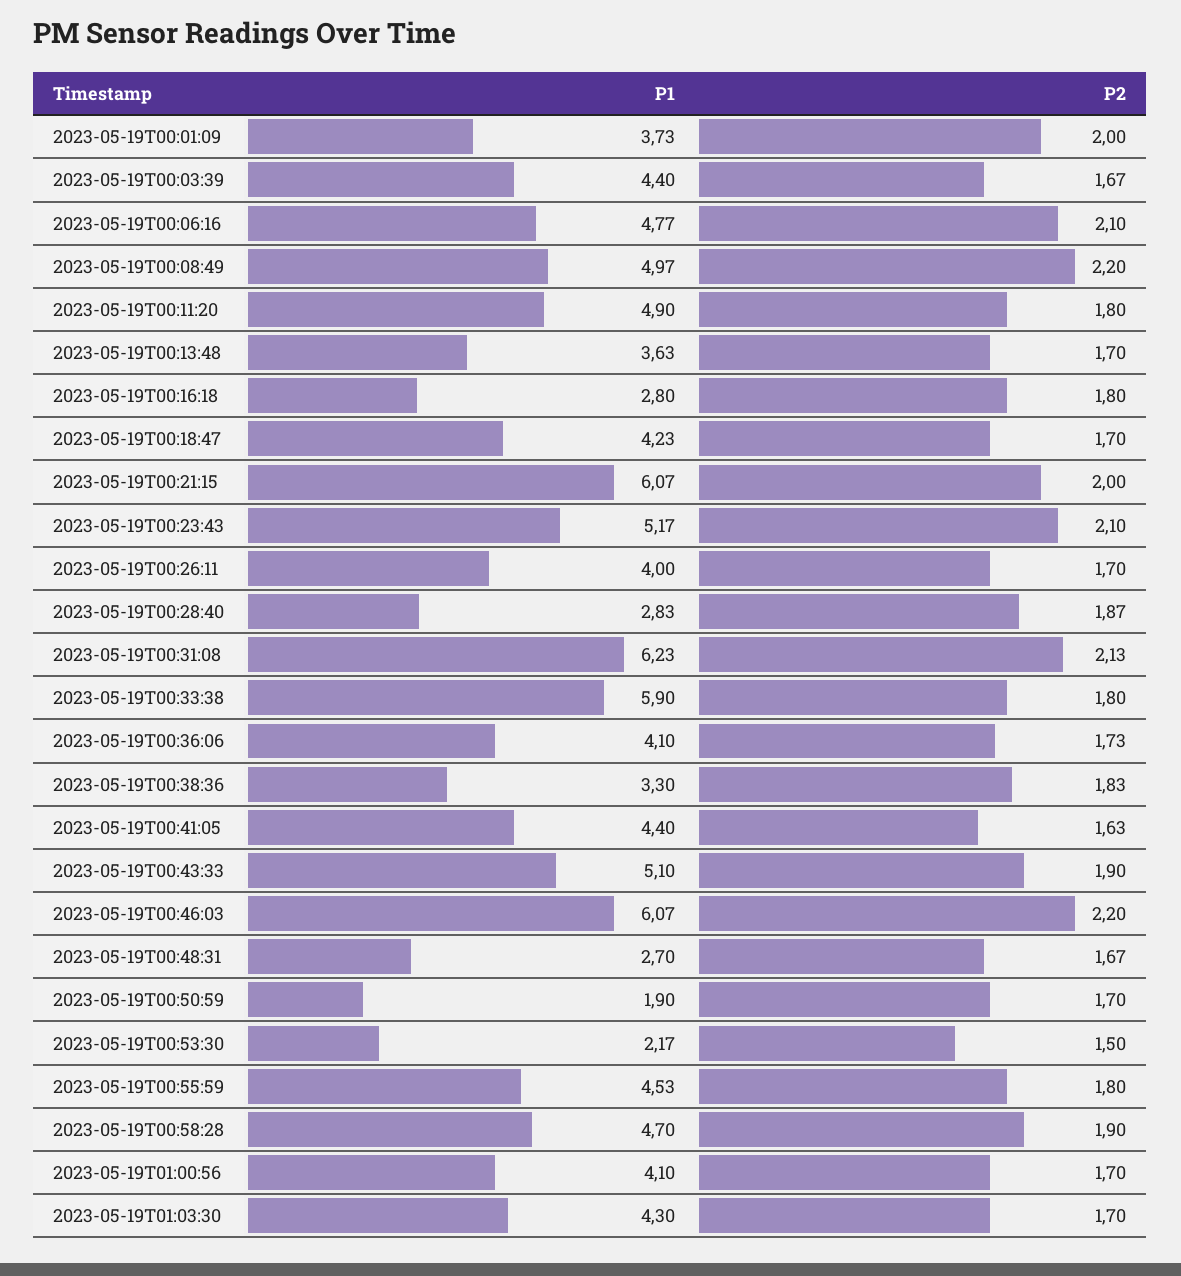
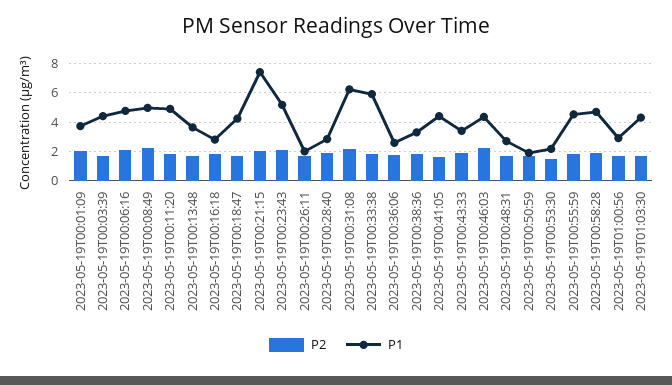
  {
    "P1": {
      "2023-05-19T00:01:09": 3.73,
      "2023-05-19T00:03:39": 4.4,
      "2023-05-19T00:06:16": 4.77,
      "2023-05-19T00:08:49": 4.97,
      "2023-05-19T00:11:20": 4.9,
      "2023-05-19T00:13:48": 3.63,
      "2023-05-19T00:16:18": 2.8,
      "2023-05-19T00:18:47": 4.23,
-     "2023-05-19T00:21:15": 6.07,
+     "2023-05-19T00:21:15": 7.5,
      "2023-05-19T00:23:43": 5.17,
-     "2023-05-19T00:26:11": 4,
+     "2023-05-19T00:26:11": 2,
      "2023-05-19T00:28:40": 2.83,
      "2023-05-19T00:31:08": 6.23,
      "2023-05-19T00:33:38": 5.9,
-     "2023-05-19T00:36:06": 4.1,
+     "2023-05-19T00:36:06": 2.5,
      "2023-05-19T00:38:36": 3.3,
      "2023-05-19T00:41:05": 4.4,
-     "2023-05-19T00:43:33": 5.1,
+     "2023-05-19T00:43:33": 3.5,
-     "2023-05-19T00:46:03": 6.07,
+     "2023-05-19T00:46:03": 4.5,
      "2023-05-19T00:48:31": 2.7,
      "2023-05-19T00:50:59": 1.9,
      "2023-05-19T00:53:30": 2.17,
      "2023-05-19T00:55:59": 4.53,
      "2023-05-19T00:58:28": 4.7,
-     "2023-05-19T01:00:56": 4.1,
+     "2023-05-19T01:00:56": 3,
      "2023-05-19T01:03:30": 4.3
    },
    "P2": {
      "2023-05-19T00:01:09": 2,
      "2023-05-19T00:03:39": 1.67,
      "2023-05-19T00:06:16": 2.1,
      "2023-05-19T00:08:49": 2.2,
      "2023-05-19T00:11:20": 1.8,
      "2023-05-19T00:13:48": 1.7,
      "2023-05-19T00:16:18": 1.8,
      "2023-05-19T00:18:47": 1.7,
      "2023-05-19T00:21:15": 2,
      "2023-05-19T00:23:43": 2.1,
      "2023-05-19T00:26:11": 1.7,
      "2023-05-19T00:28:40": 1.87,
      "2023-05-19T00:31:08": 2.13,
      "2023-05-19T00:33:38": 1.8,
      "2023-05-19T00:36:06": 1.73,
      "2023-05-19T00:38:36": 1.83,
      "2023-05-19T00:41:05": 1.63,
      "2023-05-19T00:43:33": 1.9,
      "2023-05-19T00:46:03": 2.2,
      "2023-05-19T00:48:31": 1.67,
      "2023-05-19T00:50:59": 1.7,
      "2023-05-19T00:53:30": 1.5,
      "2023-05-19T00:55:59": 1.8,
      "2023-05-19T00:58:28": 1.9,
      "2023-05-19T01:00:56": 1.7,
      "2023-05-19T01:03:30": 1.7
    }
  }

